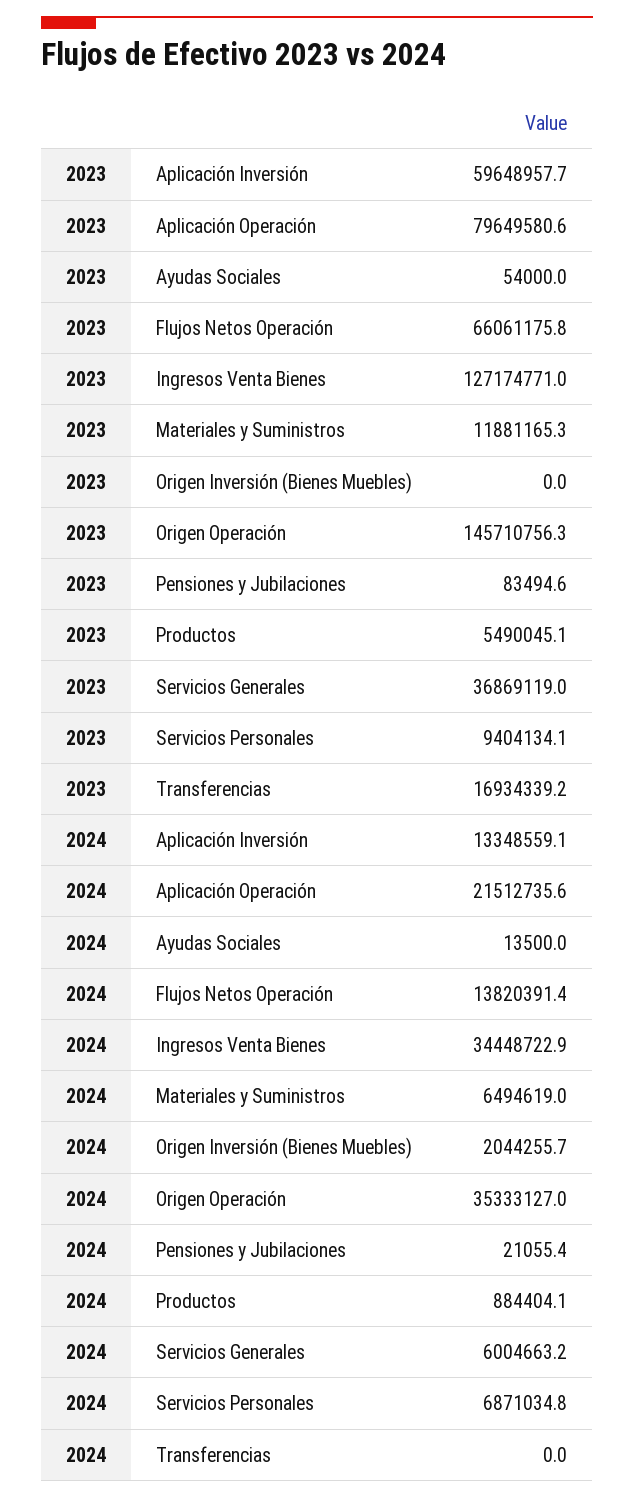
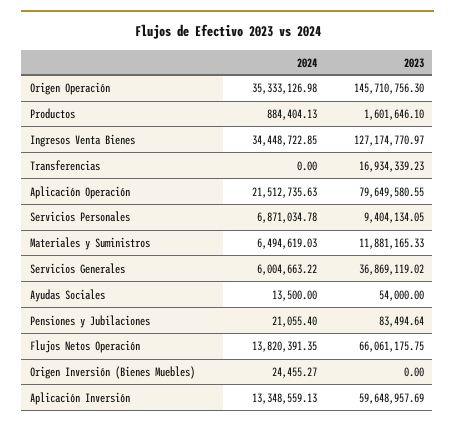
  {
    "2023": {
      "Aplicación Inversión": 59648957.69,
      "Aplicación Operación": 79649580.55,
      "Ayudas Sociales": 54000,
      "Flujos Netos Operación": 66061175.75,
      "Ingresos Venta Bienes": 127174770.97,
      "Materiales y Suministros": 11881165.33,
      "Origen Inversión (Bienes Muebles)": 0,
      "Origen Operación": 145710756.3,
      "Pensiones y Jubilaciones": 83494.64,
-     "Productos": 5490045.1,
+     "Productos": 1601646.1,
      "Servicios Generales": 36869119.02,
      "Servicios Personales": 9404134.05,
      "Transferencias": 16934339.23
    },
    "2024": {
      "Aplicación Inversión": 13348559.13,
      "Aplicación Operación": 21512735.63,
      "Ayudas Sociales": 13500,
      "Flujos Netos Operación": 13820391.35,
      "Ingresos Venta Bienes": 34448722.85,
      "Materiales y Suministros": 6494619.03,
-     "Origen Inversión (Bienes Muebles)": 2044255.7,
+     "Origen Inversión (Bienes Muebles)": 24455.27,
      "Origen Operación": 35333126.98,
      "Pensiones y Jubilaciones": 21055.4,
      "Productos": 884404.13,
      "Servicios Generales": 6004663.22,
      "Servicios Personales": 6871034.78,
      "Transferencias": 0
    }
  }

